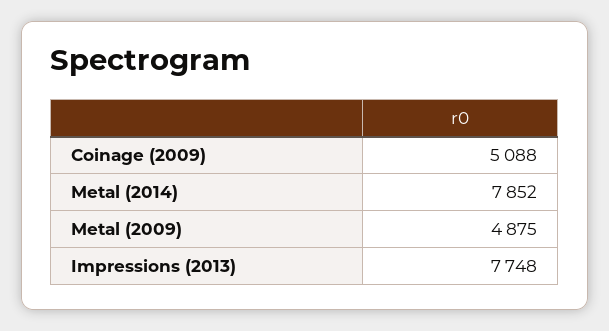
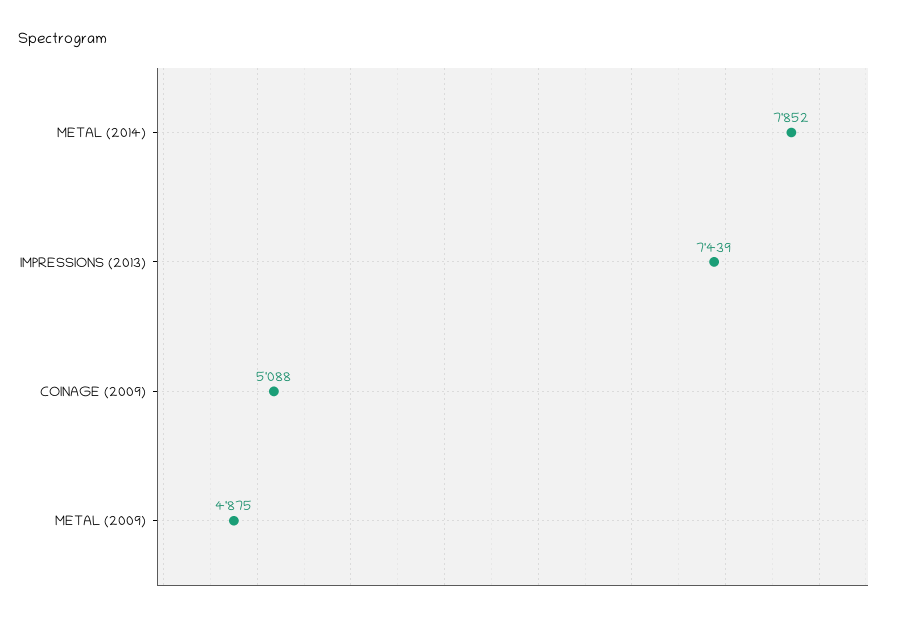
  {
    "Coinage (2009)": 5088,
    "Metal (2014)": 7852,
    "Metal (2009)": 4875,
-   "Impressions (2013)": 7748
+   "Impressions (2013)": 7439
  }

